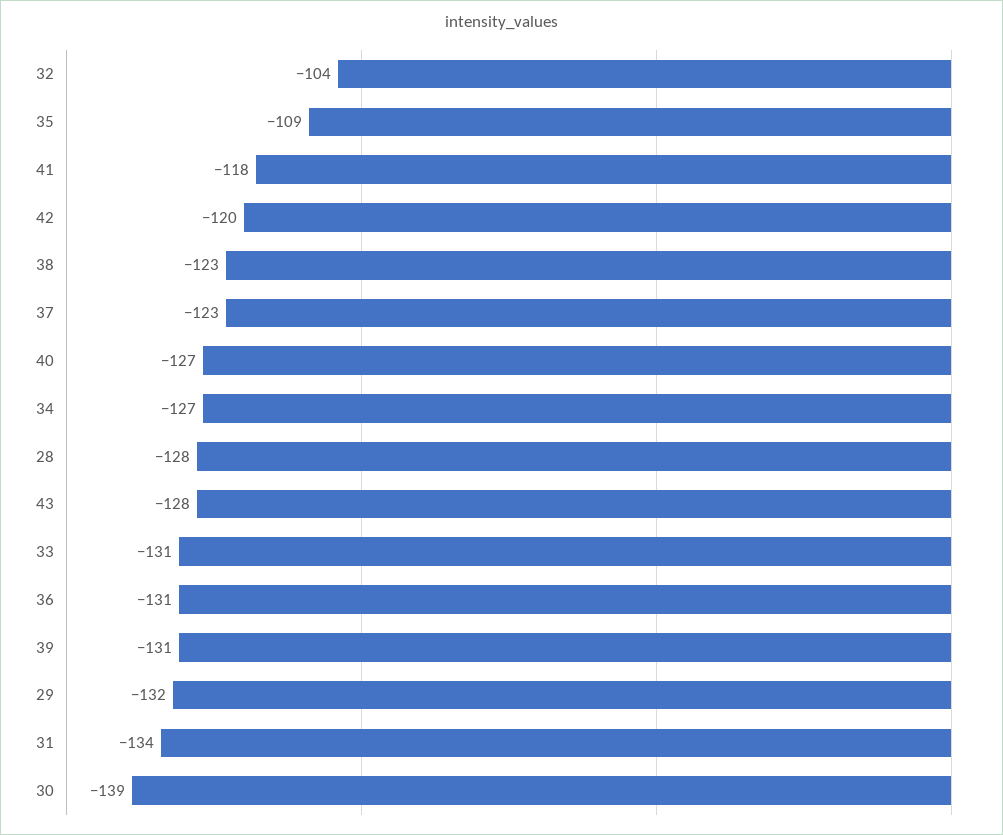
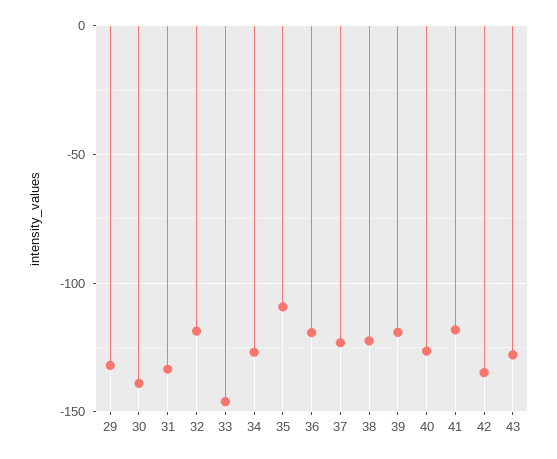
  {
-   "32": -104,
+   "32": -120,
    "35": -109,
    "41": -118,
-   "42": -120,
+   "42": -135,
    "38": -123,
    "37": -123,
    "40": -127,
    "34": -127,
-   "28": -128,
    "43": -128,
-   "33": -131,
+   "33": -145,
-   "36": -131,
+   "36": -120,
-   "39": -131,
+   "39": -120,
    "29": -132,
    "31": -134,
    "30": -139
  }

